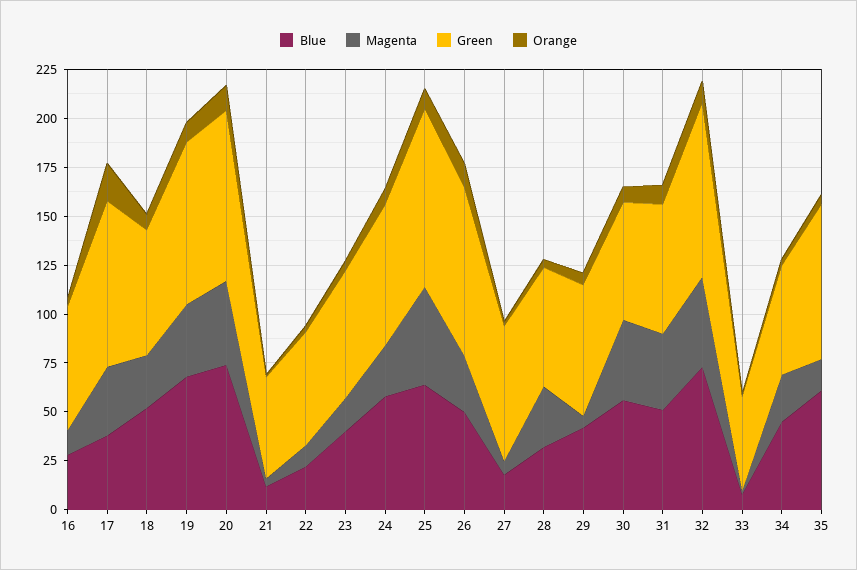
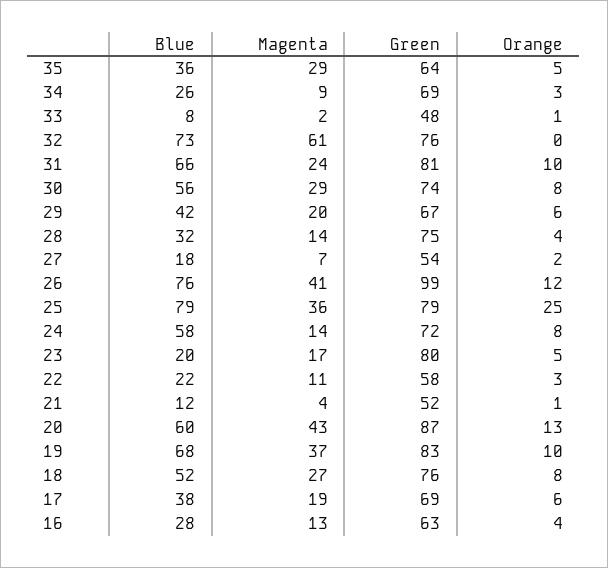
  {
    "Blue": {
      "16": 28,
      "17": 38,
      "18": 52,
      "19": 68,
-     "20": 75,
+     "20": 60,
      "21": 12,
      "22": 22,
-     "23": 40,
+     "23": 20,
      "24": 58,
-     "25": 65,
+     "25": 79,
-     "26": 50,
+     "26": 76,
      "27": 18,
      "28": 32,
      "29": 42,
      "30": 56,
-     "31": 50,
+     "31": 66,
      "32": 73,
      "33": 8,
-     "34": 45,
+     "34": 26,
-     "35": 60
+     "35": 36
    },
    "Magenta": {
      "16": 13,
-     "17": 35,
+     "17": 19,
      "18": 27,
      "19": 37,
      "20": 43,
      "21": 4,
      "22": 11,
      "23": 17,
-     "24": 25,
+     "24": 14,
-     "25": 50,
+     "25": 36,
-     "26": 30,
+     "26": 41,
      "27": 7,
-     "28": 30,
+     "28": 14,
-     "29": 5,
+     "29": 20,
-     "30": 40,
+     "30": 29,
-     "31": 40,
+     "31": 24,
-     "32": 45,
+     "32": 61,
      "33": 2,
-     "34": 25,
+     "34": 9,
-     "35": 15
+     "35": 29
    },
    "Green": {
      "16": 63,
-     "17": 85,
+     "17": 69,
-     "18": 65,
+     "18": 76,
      "19": 83,
      "20": 87,
      "21": 52,
      "22": 58,
-     "23": 65,
+     "23": 80,
      "24": 72,
-     "25": 90,
+     "25": 79,
-     "26": 85,
+     "26": 99,
-     "27": 70,
+     "27": 54,
-     "28": 60,
+     "28": 75,
      "29": 67,
-     "30": 60,
+     "30": 74,
-     "31": 65,
+     "31": 81,
-     "32": 90,
+     "32": 76,
      "33": 48,
-     "34": 55,
+     "34": 69,
-     "35": 80
+     "35": 64
    },
    "Orange": {
      "16": 4,
-     "17": 20,
+     "17": 6,
      "18": 8,
      "19": 10,
      "20": 13,
      "21": 1,
      "22": 3,
      "23": 5,
      "24": 8,
-     "25": 10,
+     "25": 25,
      "26": 12,
      "27": 2,
      "28": 4,
      "29": 6,
      "30": 8,
      "31": 10,
-     "32": 10,
+     "32": 0,
      "33": 1,
      "34": 3,
      "35": 5
    }
  }

